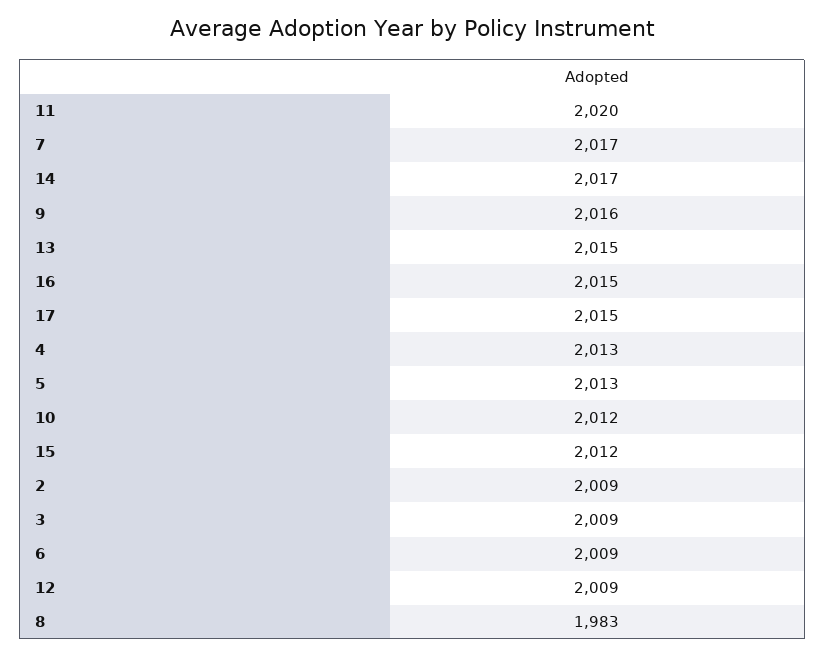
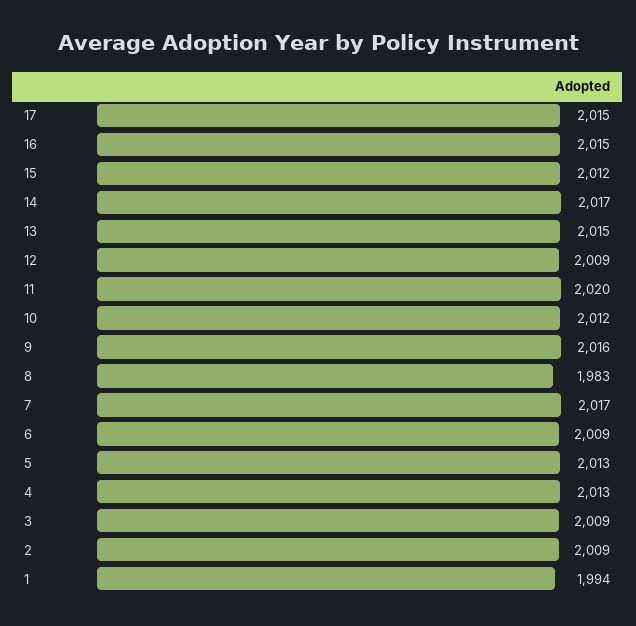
  {
    "11": 2020,
    "7": 2017,
    "14": 2017,
    "9": 2016,
    "13": 2015,
    "16": 2015,
    "17": 2015,
    "4": 2013,
    "5": 2013,
    "10": 2012,
    "15": 2012,
    "2": 2009,
    "3": 2009,
    "6": 2009,
    "12": 2009,
-   "8": 1983
+   "8": 1983,
+   "1": 1994
  }

